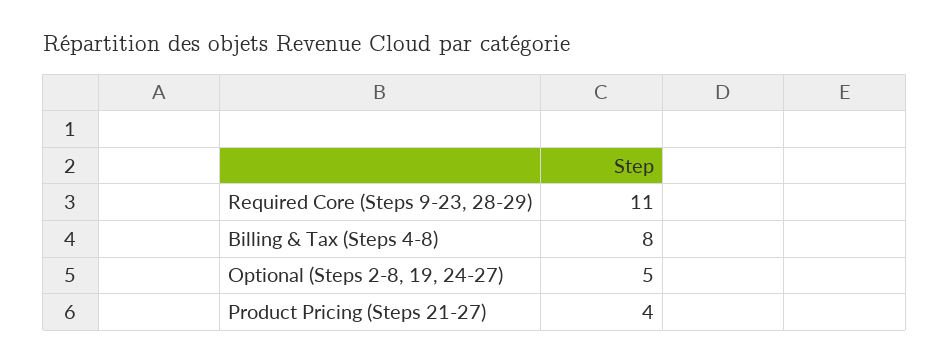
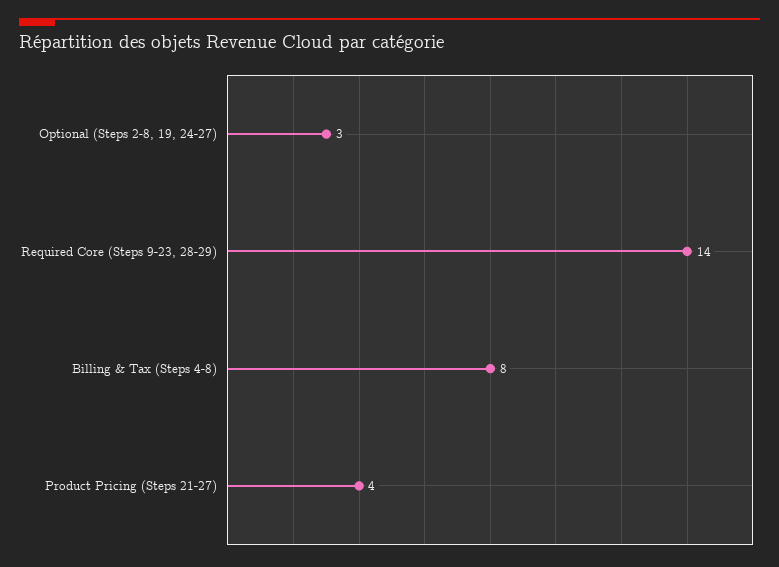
  {
-   "Required Core (Steps 9-23, 28-29)": 11,
+   "Required Core (Steps 9-23, 28-29)": 14,
    "Billing & Tax (Steps 4-8)": 8,
-   "Optional (Steps 2-8, 19, 24-27)": 5,
+   "Optional (Steps 2-8, 19, 24-27)": 3,
    "Product Pricing (Steps 21-27)": 4
  }

